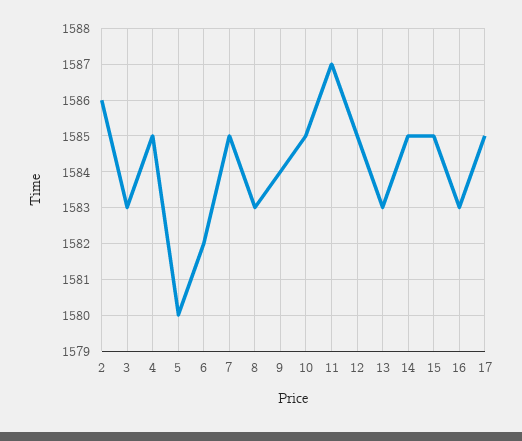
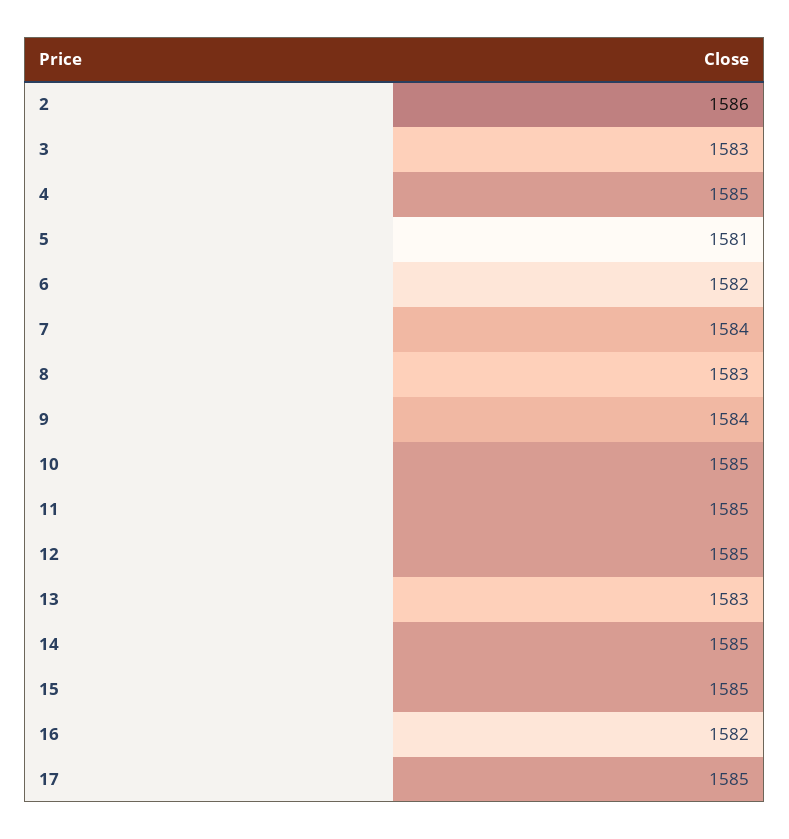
  {
    "2": 1586,
    "3": 1583,
    "4": 1585,
-   "5": 1580,
+   "5": 1581,
    "6": 1582,
-   "7": 1585,
+   "7": 1584,
    "8": 1583,
    "9": 1584,
    "10": 1585,
-   "11": 1587,
+   "11": 1585,
    "12": 1585,
    "13": 1583,
    "14": 1585,
    "15": 1585,
-   "16": 1583,
+   "16": 1582,
    "17": 1585
  }

